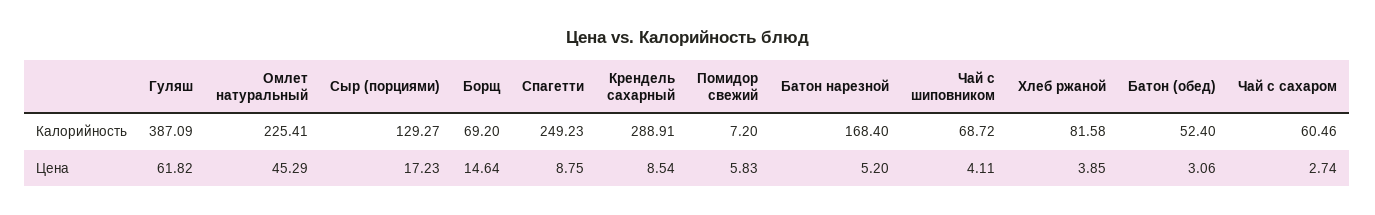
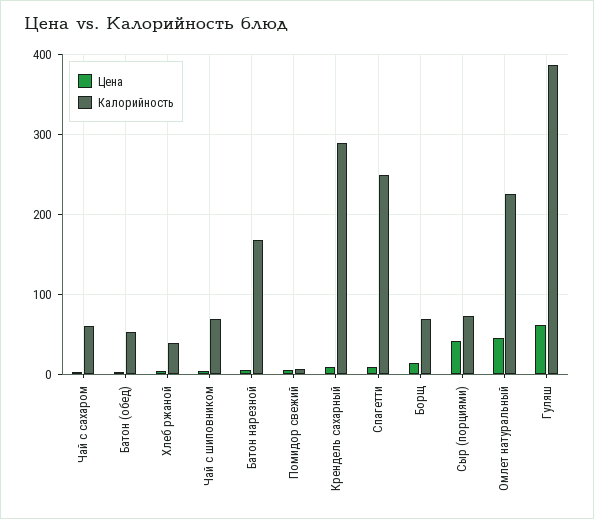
  {
    "Калорийность": {
      "Гуляш": 387.09,
      "Омлет натуральный": 225.41,
-     "Сыр (порциями)": 129.27,
+     "Сыр (порциями)": 70,
      "Борщ": 69.2,
      "Спагетти": 249.23,
      "Крендель сахарный": 288.91,
      "Помидор свежий": 7.2,
      "Батон нарезной": 168.4,
      "Чай с шиповником": 68.72,
-     "Хлеб ржаной": 81.58,
+     "Хлеб ржаной": 40,
      "Батон (обед)": 52.4,
      "Чай с сахаром": 60.46
    },
    "Цена": {
      "Гуляш": 61.82,
      "Омлет натуральный": 45.29,
-     "Сыр (порциями)": 17.23,
+     "Сыр (порциями)": 40,
      "Борщ": 14.64,
      "Спагетти": 8.75,
      "Крендель сахарный": 8.54,
      "Помидор свежий": 5.83,
      "Батон нарезной": 5.2,
      "Чай с шиповником": 4.11,
      "Хлеб ржаной": 3.85,
      "Батон (обед)": 3.06,
      "Чай с сахаром": 2.74
    }
  }

